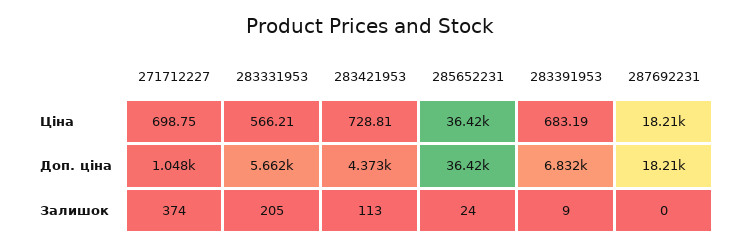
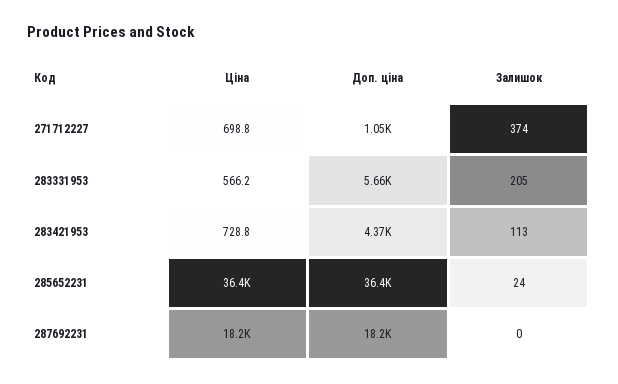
  {
    "271712227": {
      "Ціна": 698.75,
      "Доп. ціна": 1048,
      "Залишок": 374
    },
    "283331953": {
      "Ціна": 566.21,
      "Доп. ціна": 5662,
      "Залишок": 205
    },
    "283421953": {
      "Ціна": 728.81,
      "Доп. ціна": 4373,
      "Залишок": 113
    },
    "285652231": {
      "Ціна": 36420,
      "Доп. ціна": 36420,
      "Залишок": 24
    },
-   "283391953": {
-     "Ціна": 683.19,
-     "Доп. ціна": 6832,
-     "Залишок": 9
-   },
    "287692231": {
      "Ціна": 18210,
      "Доп. ціна": 18210,
      "Залишок": 0
    }
  }

